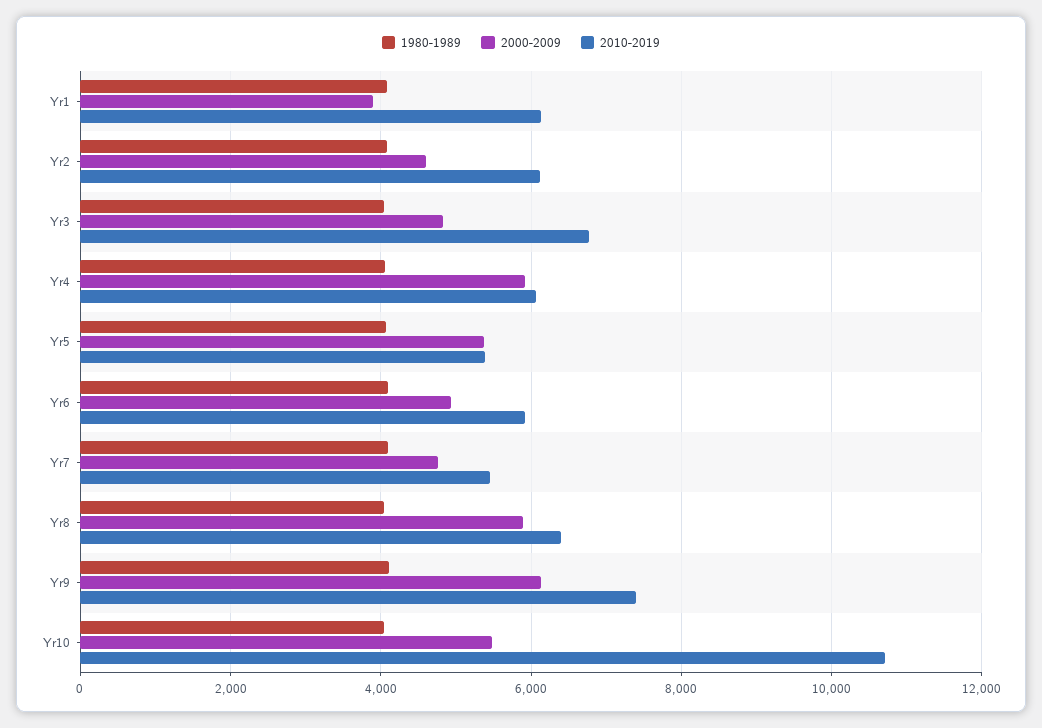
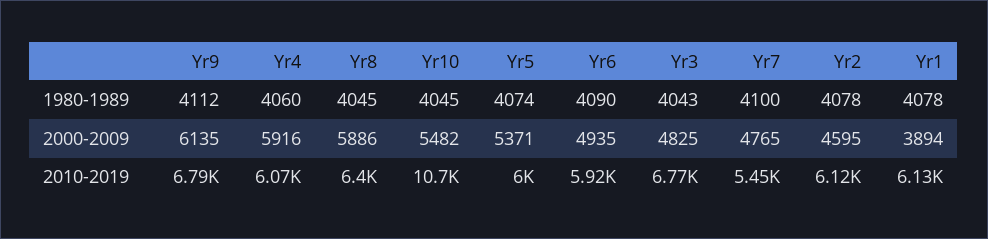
  {
    "1980-1989": {
      "Yr1": 4078,
      "Yr2": 4078,
      "Yr3": 4043,
      "Yr4": 4060,
      "Yr5": 4074,
      "Yr6": 4090,
      "Yr7": 4100,
      "Yr8": 4045,
      "Yr9": 4112,
      "Yr10": 4045
    },
    "2000-2009": {
      "Yr1": 3894,
      "Yr2": 4595,
      "Yr3": 4825,
      "Yr4": 5916,
      "Yr5": 5371,
      "Yr6": 4935,
      "Yr7": 4765,
      "Yr8": 5886,
      "Yr9": 6135,
      "Yr10": 5482
    },
    "2010-2019": {
      "Yr1": 6130,
      "Yr2": 6120,
      "Yr3": 6770,
      "Yr4": 6070,
-     "Yr5": 5400,
+     "Yr5": 6000,
      "Yr6": 5920,
      "Yr7": 5450,
      "Yr8": 6400,
-     "Yr9": 7400,
+     "Yr9": 6790,
      "Yr10": 10700
    }
  }

